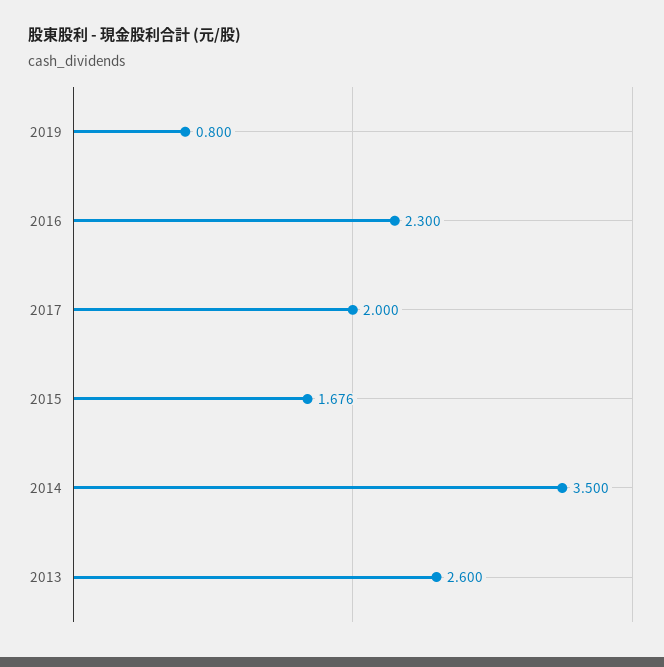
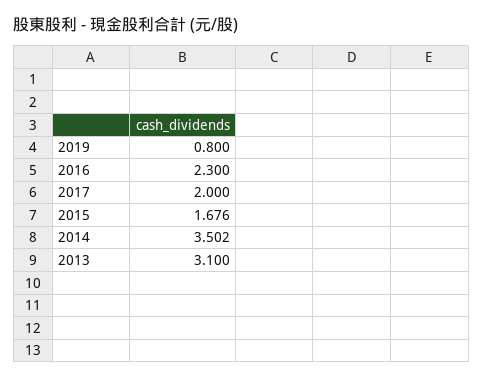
  {
    "2019": 0.8,
    "2016": 2.3,
    "2017": 2,
    "2015": 1.676,
-   "2014": 3.5,
+   "2014": 3.502,
-   "2013": 2.6
+   "2013": 3.1
  }

